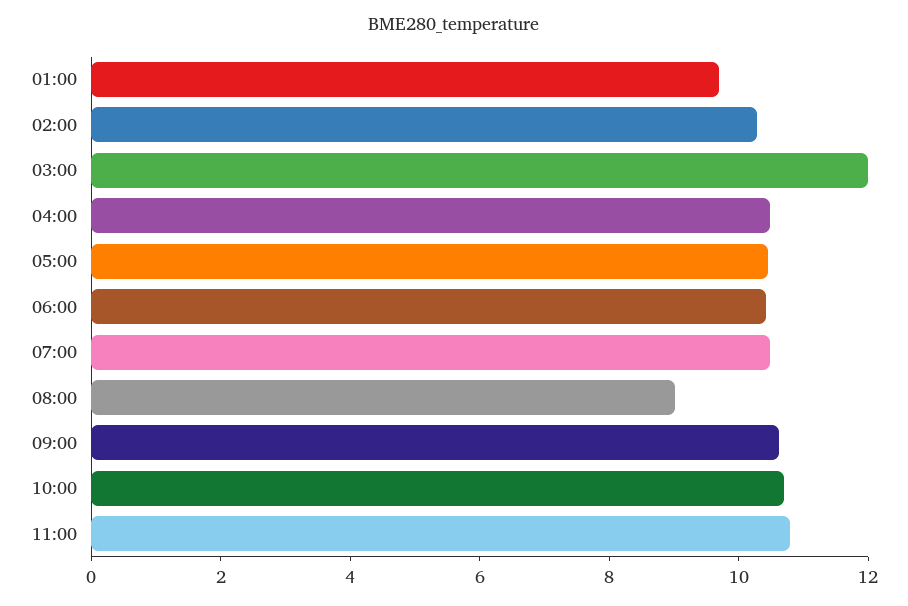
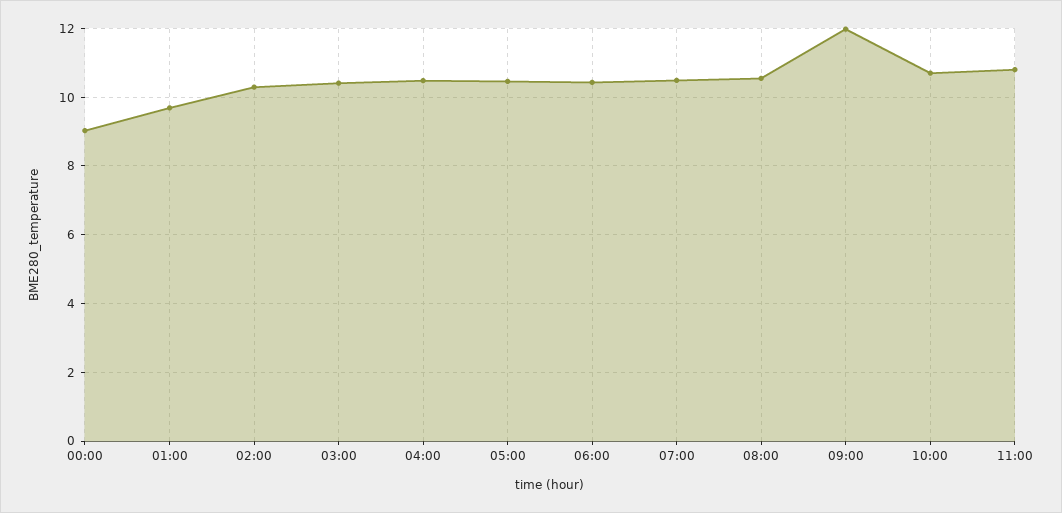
  {
    "01:00": 9.6,
    "02:00": 10.2,
-   "03:00": 12,
+   "03:00": 10.4,
    "04:00": 10.4,
    "05:00": 10.4,
    "06:00": 10.4,
    "07:00": 10.4,
-   "08:00": 9,
+   "08:00": 10.6,
-   "09:00": 10.5,
+   "09:00": 12,
    "10:00": 10.8,
-   "11:00": 10.8
+   "11:00": 10.8,
+   "00:00": 9
  }

